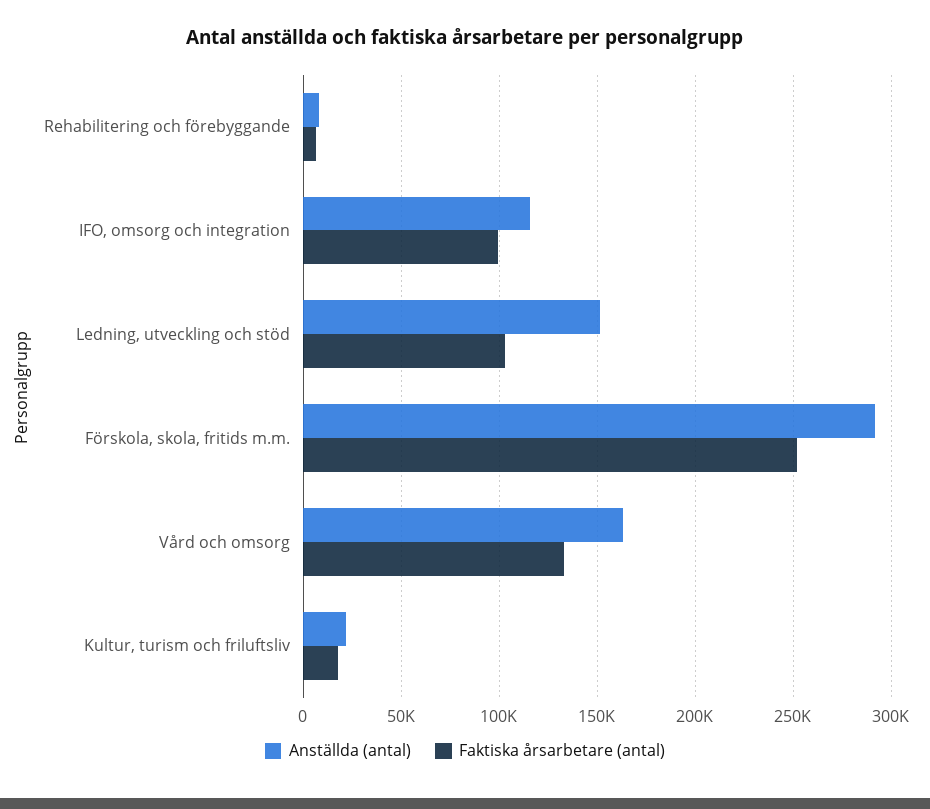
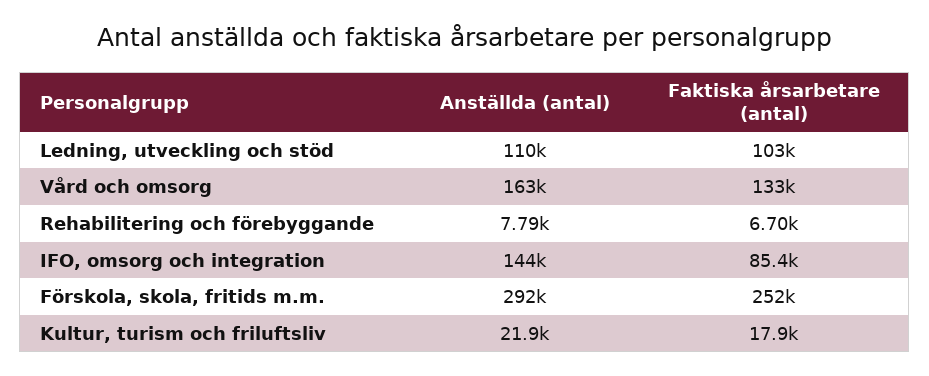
  {
    "Anställda (antal)": {
      "Rehabilitering och förebyggande": 7790,
-     "IFO, omsorg och integration": 115000,
+     "IFO, omsorg och integration": 144000,
-     "Ledning, utveckling och stöd": 150000,
+     "Ledning, utveckling och stöd": 110000,
      "Förskola, skola, fritids m.m.": 292000,
      "Vård och omsorg": 163000,
      "Kultur, turism och friluftsliv": 21900
    },
    "Faktiska årsarbetare (antal)": {
      "Rehabilitering och förebyggande": 6700,
-     "IFO, omsorg och integration": 100000,
+     "IFO, omsorg och integration": 85400,
      "Ledning, utveckling och stöd": 103000,
      "Förskola, skola, fritids m.m.": 252000,
      "Vård och omsorg": 133000,
      "Kultur, turism och friluftsliv": 17900
    }
  }

